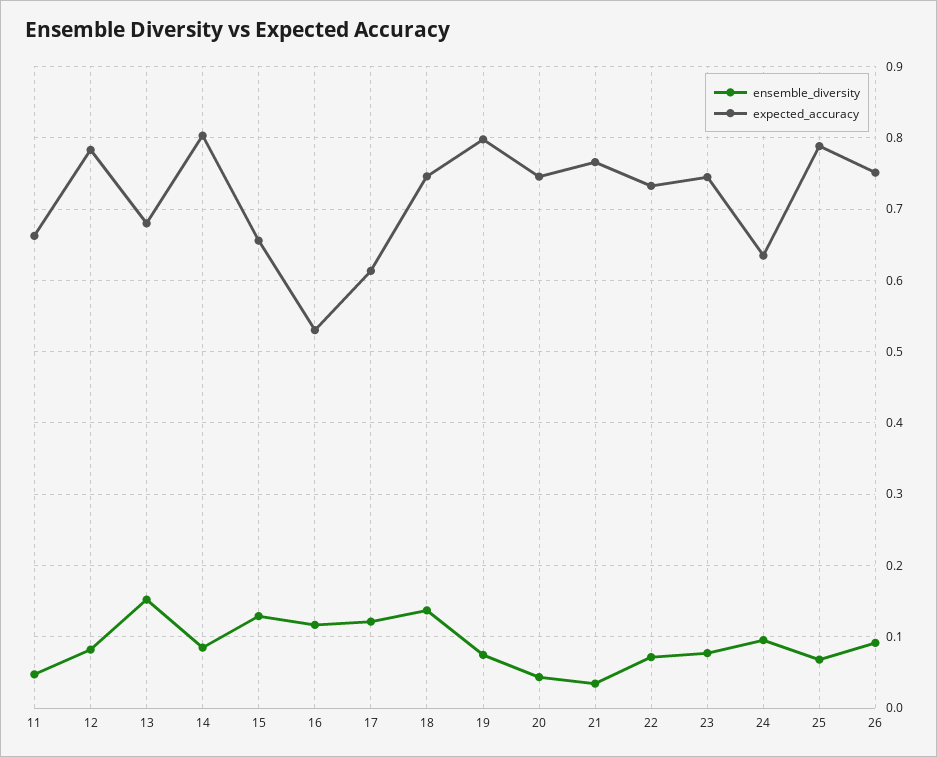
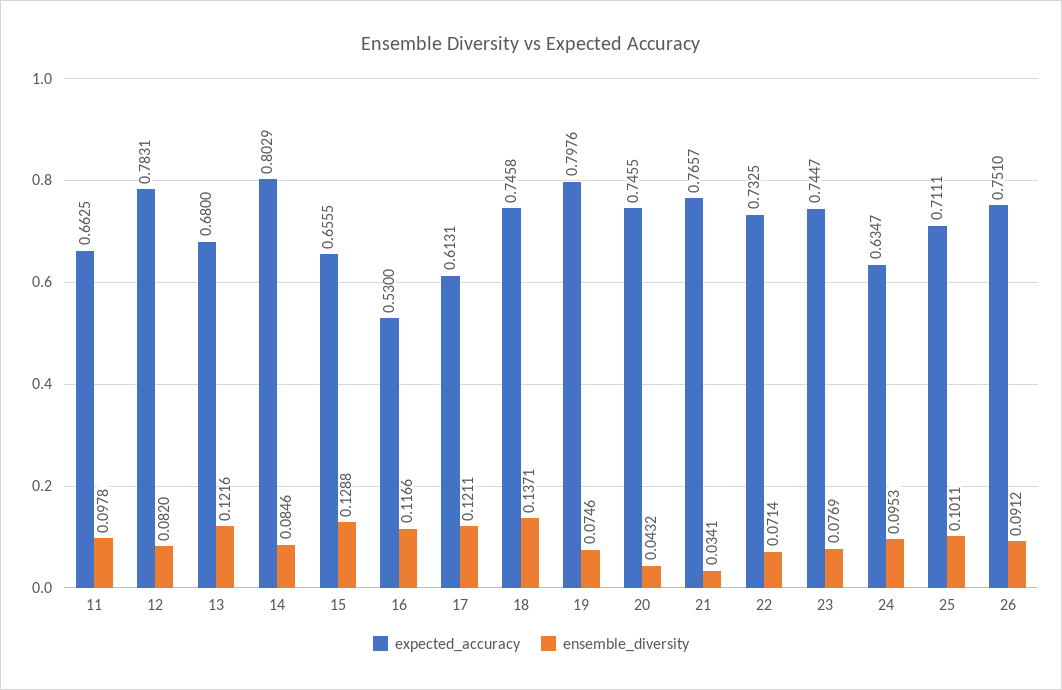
  {
    "ensemble_diversity": {
-     "11": 0.05,
+     "11": 0.0978,
      "12": 0.082,
-     "13": 0.15,
+     "13": 0.1216,
      "14": 0.0846,
      "15": 0.1288,
      "16": 0.1166,
      "17": 0.1211,
      "18": 0.1371,
      "19": 0.0746,
      "20": 0.0432,
      "21": 0.0341,
      "22": 0.0714,
      "23": 0.0769,
      "24": 0.0953,
-     "25": 0.07,
+     "25": 0.1011,
      "26": 0.0912
    },
    "expected_accuracy": {
      "11": 0.6625,
      "12": 0.7831,
      "13": 0.68,
      "14": 0.8029,
      "15": 0.6555,
      "16": 0.53,
      "17": 0.6131,
      "18": 0.7458,
      "19": 0.7976,
      "20": 0.7455,
      "21": 0.7657,
      "22": 0.7325,
      "23": 0.7447,
      "24": 0.6347,
-     "25": 0.79,
+     "25": 0.7111,
      "26": 0.751
    }
  }

